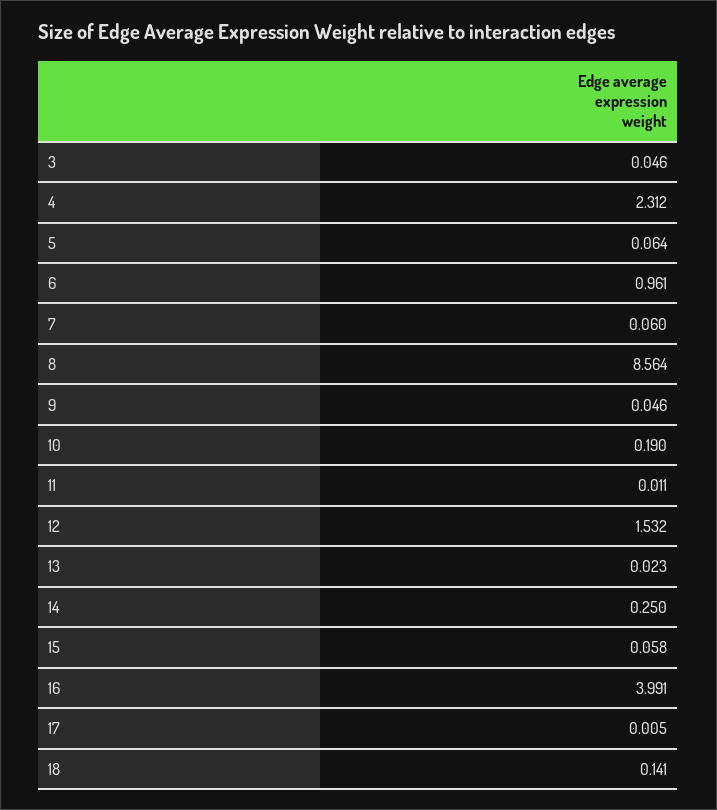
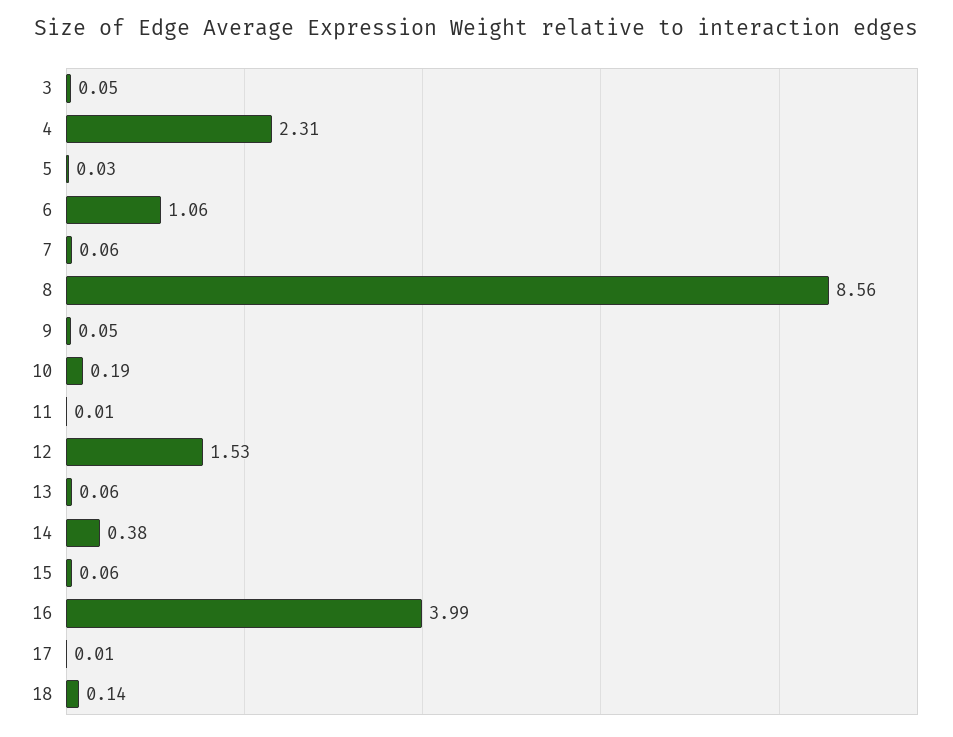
  {
    "3": 0.046,
    "4": 2.312,
-   "5": 0.064,
+   "5": 0.03,
-   "6": 0.961,
+   "6": 1.06,
    "7": 0.06,
    "8": 8.564,
    "9": 0.046,
    "10": 0.19,
    "11": 0.011,
    "12": 1.532,
-   "13": 0.023,
+   "13": 0.06,
-   "14": 0.25,
+   "14": 0.38,
    "15": 0.058,
    "16": 3.991,
    "17": 0.005,
    "18": 0.141
  }

